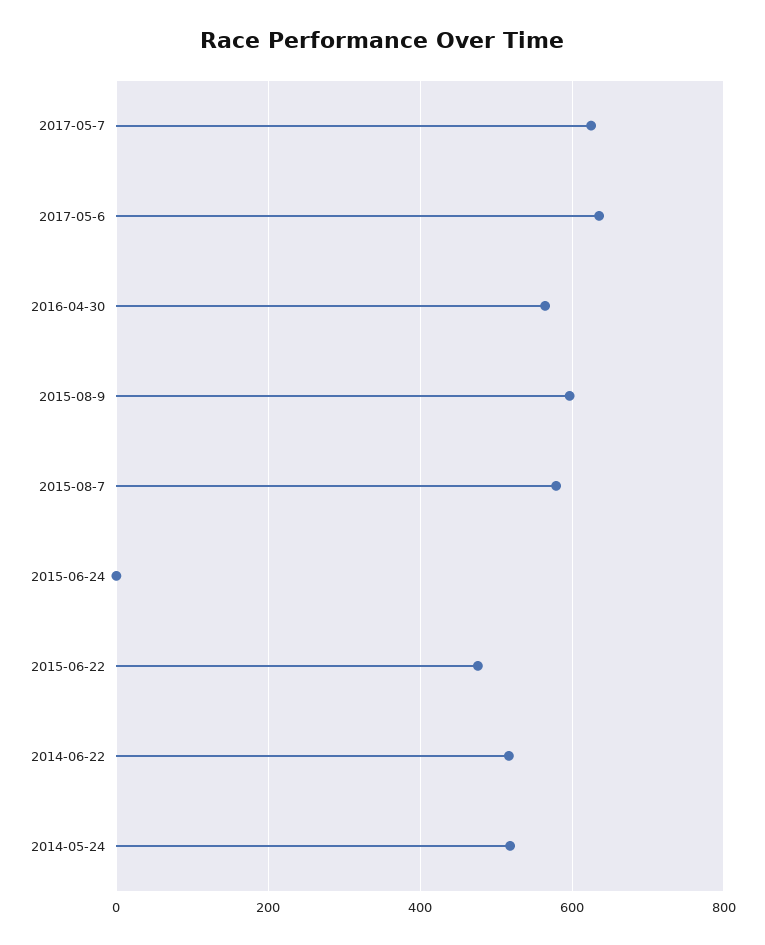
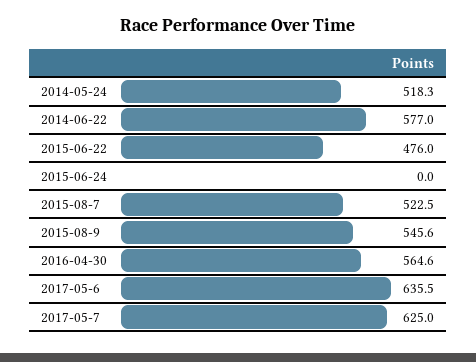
  {
    "2017-05-7": 625,
    "2017-05-6": 635.5,
    "2016-04-30": 564.6,
-   "2015-08-9": 600,
+   "2015-08-9": 545.6,
-   "2015-08-7": 580,
+   "2015-08-7": 522.5,
    "2015-06-24": 0,
    "2015-06-22": 476,
-   "2014-06-22": 520,
+   "2014-06-22": 577,
    "2014-05-24": 518.3
  }

